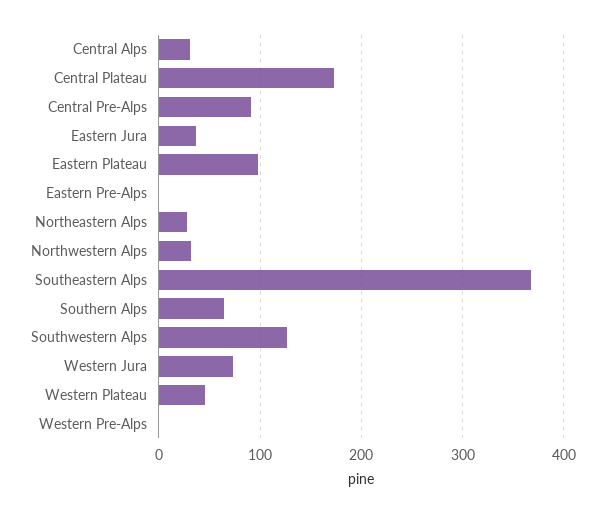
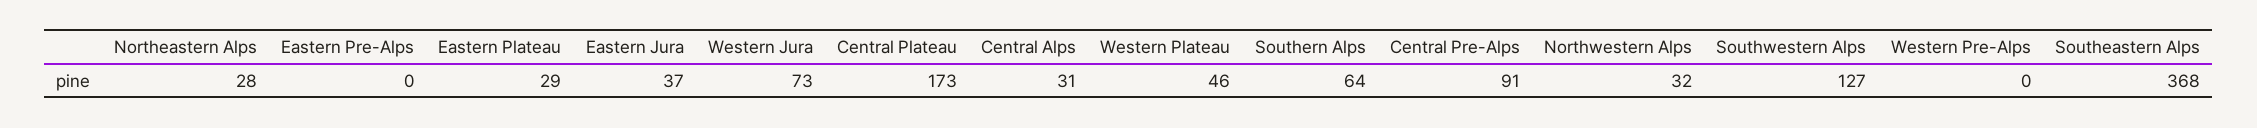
  {
    "Central Alps": 31,
    "Central Plateau": 173,
    "Central Pre-Alps": 91,
    "Eastern Jura": 37,
-   "Eastern Plateau": 100,
+   "Eastern Plateau": 29,
    "Eastern Pre-Alps": 0,
    "Northeastern Alps": 28,
    "Northwestern Alps": 32,
    "Southeastern Alps": 368,
    "Southern Alps": 64,
    "Southwestern Alps": 127,
    "Western Jura": 73,
    "Western Plateau": 46,
    "Western Pre-Alps": 0
  }

